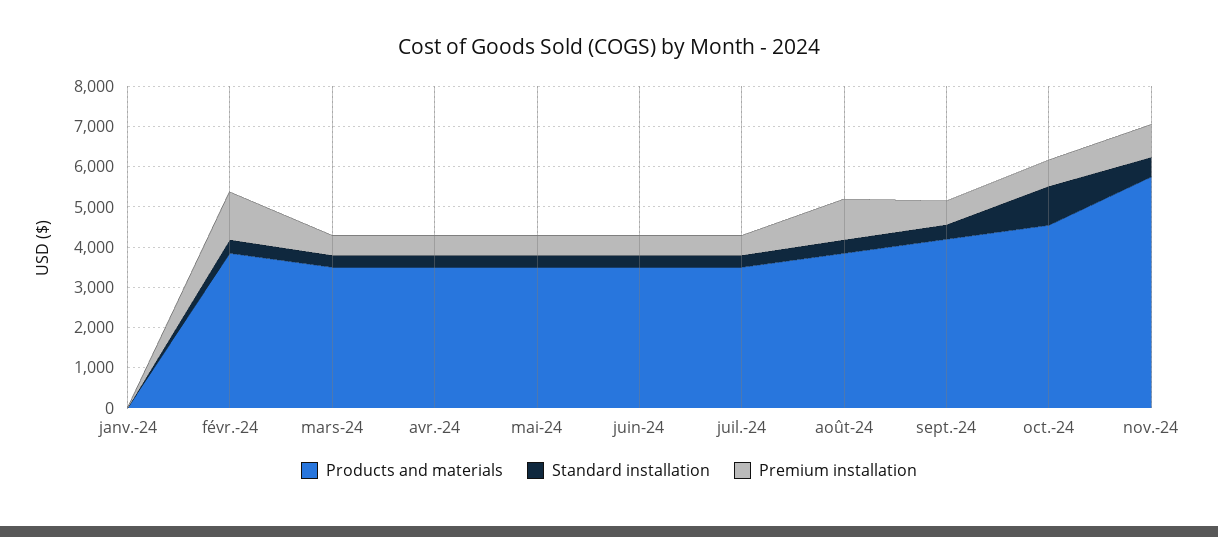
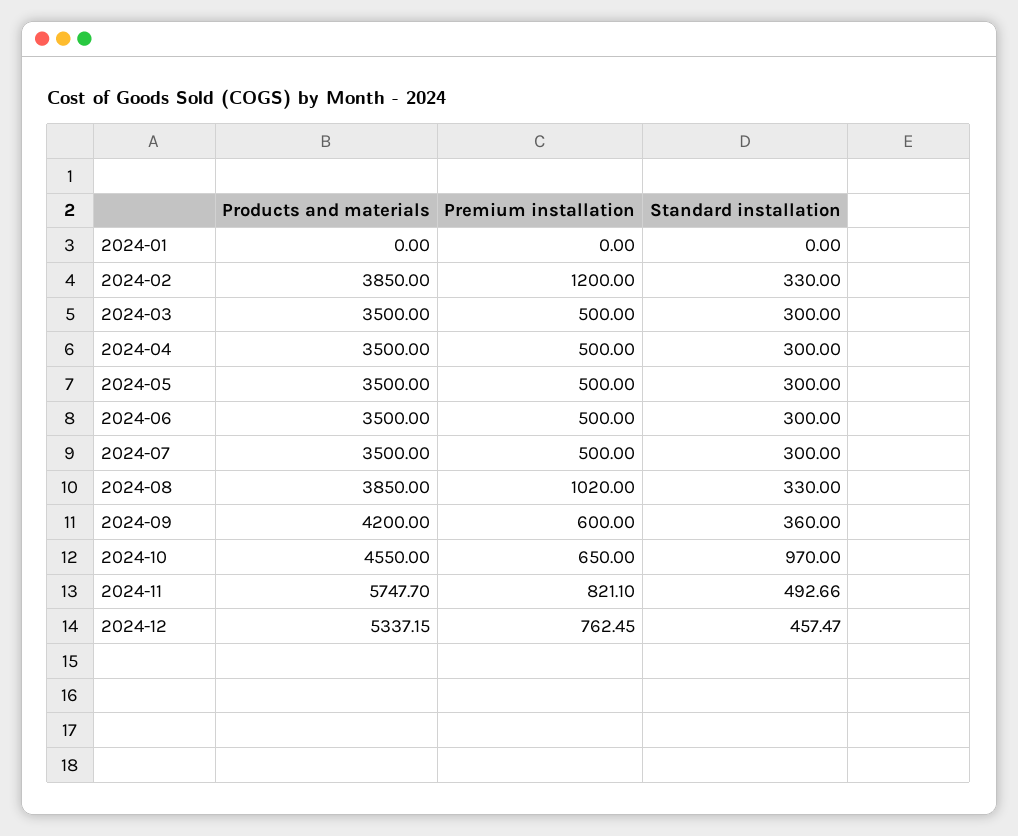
  {
    "Products and materials": {
      "janv.-24": 0,
      "févr.-24": 3850,
      "mars-24": 3500,
      "avr.-24": 3500,
      "mai-24": 3500,
      "juin-24": 3500,
      "juil.-24": 3500,
      "août-24": 3850,
      "sept.-24": 4200,
      "oct.-24": 4550,
-     "nov.-24": 5747.7
+     "nov.-24": 5747.7,
+     "2024-12": 5337.15
    },
    "Standard installation": {
      "janv.-24": 0,
      "févr.-24": 330,
      "mars-24": 300,
      "avr.-24": 300,
      "mai-24": 300,
      "juin-24": 300,
      "juil.-24": 300,
      "août-24": 330,
      "sept.-24": 360,
      "oct.-24": 970,
-     "nov.-24": 492.66
+     "nov.-24": 492.66,
+     "2024-12": 457.47
    },
    "Premium installation": {
      "janv.-24": 0,
      "févr.-24": 1200,
      "mars-24": 500,
      "avr.-24": 500,
      "mai-24": 500,
      "juin-24": 500,
      "juil.-24": 500,
      "août-24": 1020,
      "sept.-24": 600,
      "oct.-24": 650,
-     "nov.-24": 821.1
+     "nov.-24": 821.1,
+     "2024-12": 762.45
    }
  }

